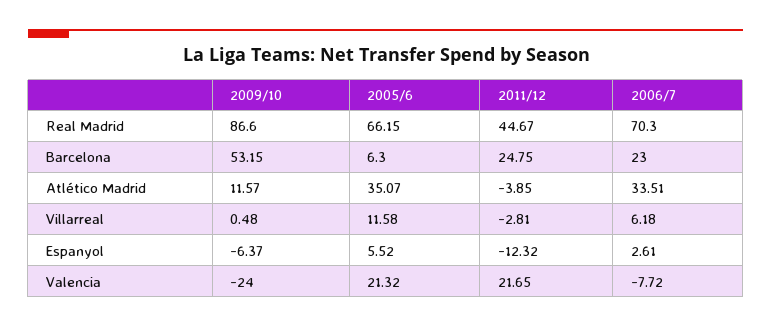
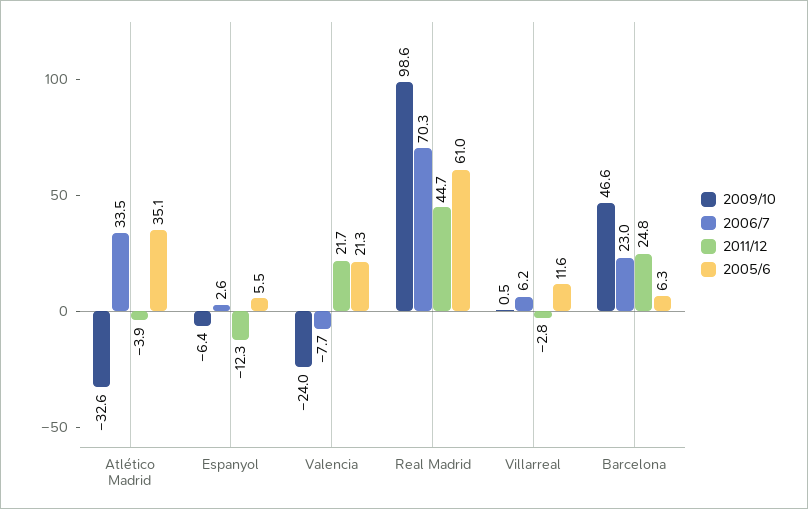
  {
    "2009/10": {
-     "Real Madrid": 86.6,
+     "Real Madrid": 98.6,
-     "Barcelona": 53.15,
+     "Barcelona": 46.6,
-     "Atlético Madrid": 11.57,
+     "Atlético Madrid": -32.6,
      "Villarreal": 0.48,
      "Espanyol": -6.37,
      "Valencia": -24
    },
    "2005/6": {
-     "Real Madrid": 66.15,
+     "Real Madrid": 61,
      "Barcelona": 6.3,
      "Atlético Madrid": 35.07,
      "Villarreal": 11.58,
      "Espanyol": 5.52,
      "Valencia": 21.32
    },
    "2011/12": {
      "Real Madrid": 44.67,
      "Barcelona": 24.75,
      "Atlético Madrid": -3.85,
      "Villarreal": -2.81,
      "Espanyol": -12.32,
      "Valencia": 21.65
    },
    "2006/7": {
      "Real Madrid": 70.3,
      "Barcelona": 23,
      "Atlético Madrid": 33.51,
      "Villarreal": 6.18,
      "Espanyol": 2.61,
      "Valencia": -7.72
    }
  }

